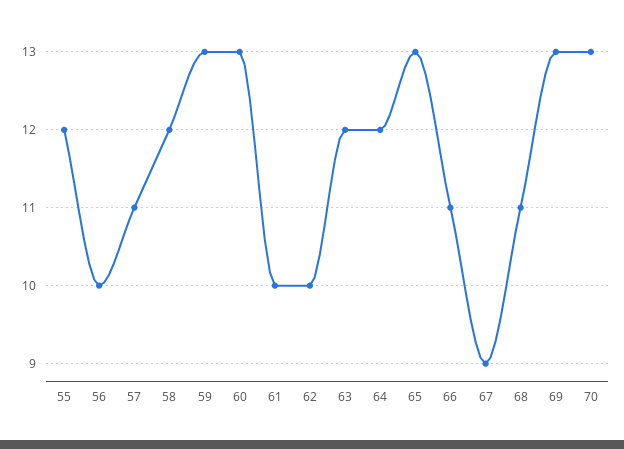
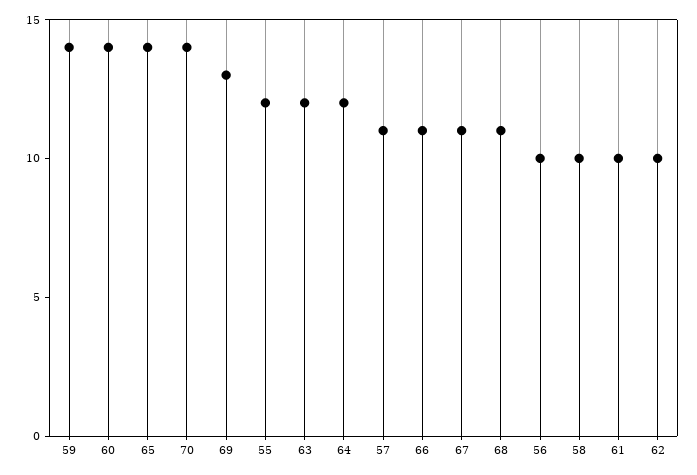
  {
    "55": 12,
    "56": 10,
    "57": 11,
-   "58": 12,
+   "58": 10,
-   "59": 13,
+   "59": 14,
-   "60": 13,
+   "60": 14,
    "61": 10,
    "62": 10,
    "63": 12,
    "64": 12,
-   "65": 13,
+   "65": 14,
    "66": 11,
-   "67": 9,
+   "67": 11,
    "68": 11,
    "69": 13,
-   "70": 13
+   "70": 14
  }

